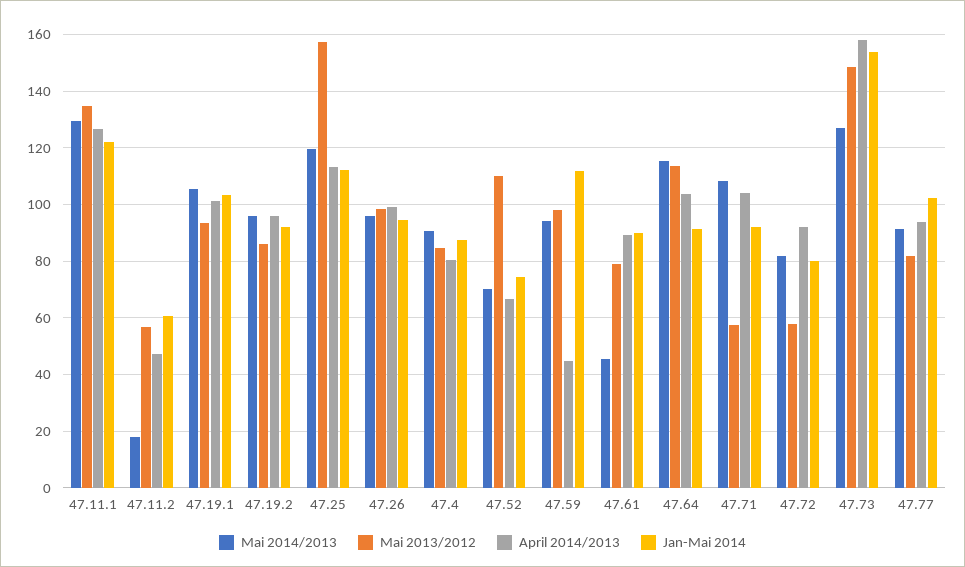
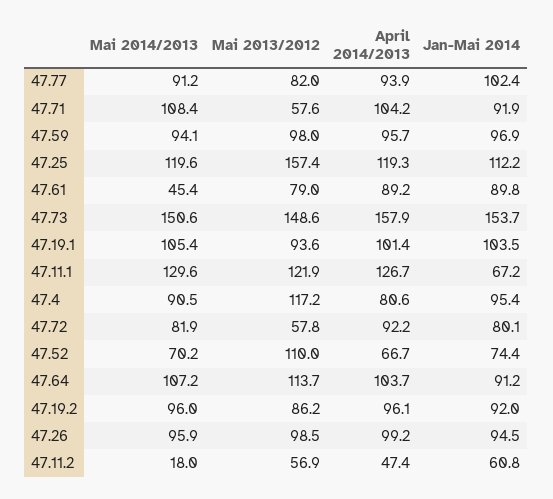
  {
    "Mai 2014/2013": {
      "47.11.1": 129.6,
      "47.11.2": 18,
      "47.19.1": 105.4,
      "47.19.2": 96,
      "47.25": 119.6,
      "47.26": 95.9,
      "47.4": 90.5,
      "47.52": 70.2,
      "47.59": 94.1,
      "47.61": 45.4,
-     "47.64": 115,
+     "47.64": 107.2,
      "47.71": 108.4,
      "47.72": 81.9,
-     "47.73": 127.5,
+     "47.73": 150.6,
      "47.77": 91.2
    },
    "Mai 2013/2012": {
-     "47.11.1": 135,
+     "47.11.1": 121.9,
      "47.11.2": 56.9,
      "47.19.1": 93.6,
      "47.19.2": 86.2,
      "47.25": 157.4,
      "47.26": 98.5,
-     "47.4": 85,
+     "47.4": 117.2,
      "47.52": 110,
      "47.59": 98,
      "47.61": 79,
      "47.64": 113.7,
      "47.71": 57.6,
      "47.72": 57.8,
      "47.73": 148.6,
      "47.77": 82
    },
    "April 2014/2013": {
      "47.11.1": 126.7,
      "47.11.2": 47.4,
      "47.19.1": 101.4,
      "47.19.2": 96.1,
-     "47.25": 112.5,
+     "47.25": 119.3,
      "47.26": 99.2,
      "47.4": 80.6,
      "47.52": 66.7,
-     "47.59": 45,
+     "47.59": 95.7,
      "47.61": 89.2,
      "47.64": 103.7,
      "47.71": 104.2,
      "47.72": 92.2,
      "47.73": 157.9,
      "47.77": 93.9
    },
    "Jan-Mai 2014": {
-     "47.11.1": 122.5,
+     "47.11.1": 67.2,
      "47.11.2": 60.8,
      "47.19.1": 103.5,
      "47.19.2": 92,
      "47.25": 112.2,
      "47.26": 94.5,
-     "47.4": 87.5,
+     "47.4": 95.4,
      "47.52": 74.4,
-     "47.59": 112.5,
+     "47.59": 96.9,
      "47.61": 89.8,
      "47.64": 91.2,
      "47.71": 91.9,
      "47.72": 80.1,
      "47.73": 153.7,
      "47.77": 102.4
    }
  }

